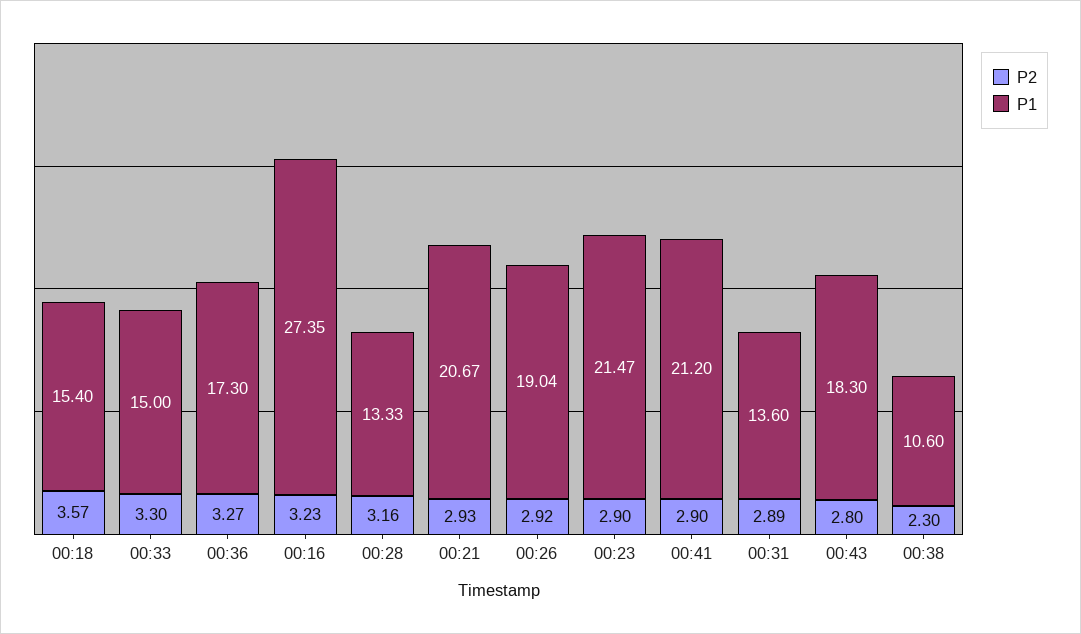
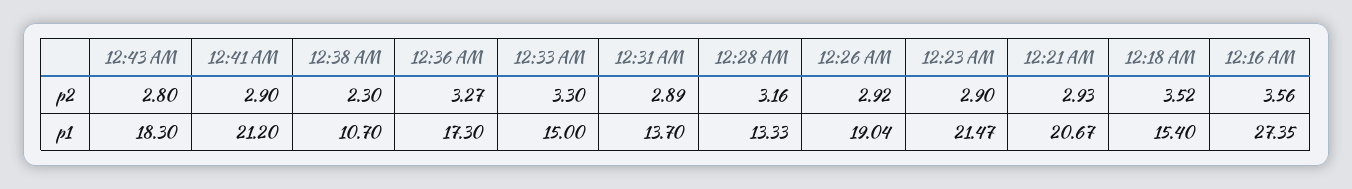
  {
    "P2": {
-     "00:18": 3.57,
+     "00:18": 3.52,
      "00:33": 3.3,
      "00:36": 3.27,
-     "00:16": 3.23,
+     "00:16": 3.56,
      "00:28": 3.16,
      "00:21": 2.93,
      "00:26": 2.92,
      "00:23": 2.9,
      "00:41": 2.9,
      "00:31": 2.89,
      "00:43": 2.8,
      "00:38": 2.3
    },
    "P1": {
      "00:18": 15.4,
      "00:33": 15,
      "00:36": 17.3,
      "00:16": 27.35,
      "00:28": 13.33,
      "00:21": 20.67,
      "00:26": 19.04,
      "00:23": 21.47,
      "00:41": 21.2,
-     "00:31": 13.6,
+     "00:31": 13.7,
      "00:43": 18.3,
-     "00:38": 10.6
+     "00:38": 10.7
    }
  }

